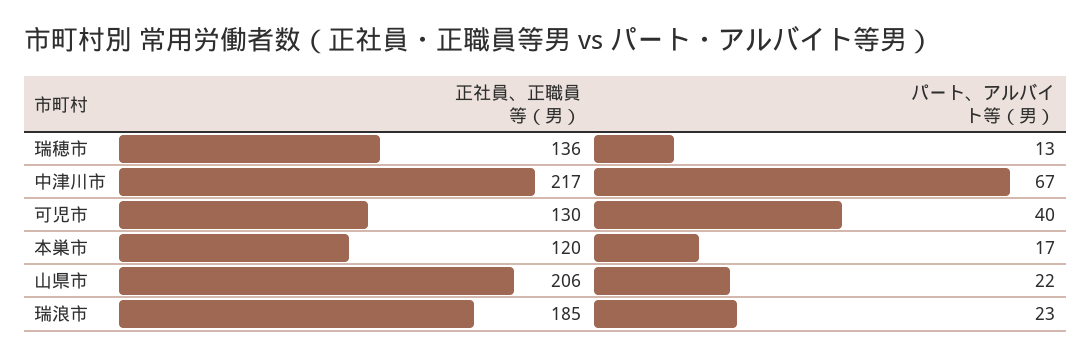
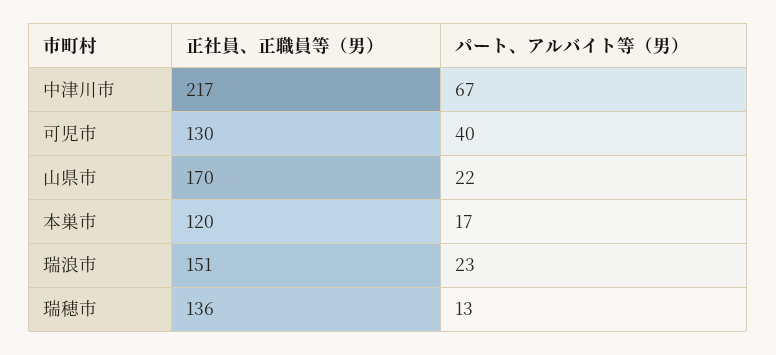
  {
    "正社員、正職員等（男）": {
      "瑞穂市": 136,
      "中津川市": 217,
      "可児市": 130,
      "本巣市": 120,
-     "山県市": 206,
+     "山県市": 170,
-     "瑞浪市": 185
+     "瑞浪市": 151
    },
    "パート、アルバイト等（男）": {
      "瑞穂市": 13,
      "中津川市": 67,
      "可児市": 40,
      "本巣市": 17,
      "山県市": 22,
      "瑞浪市": 23
    }
  }

